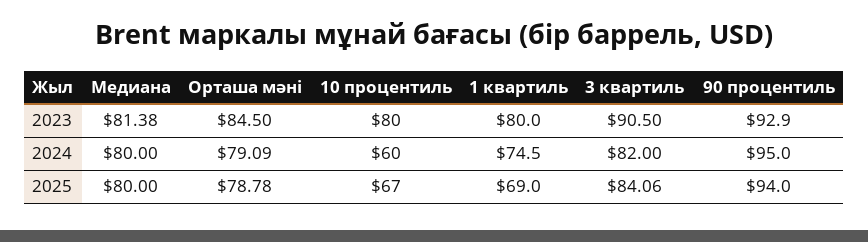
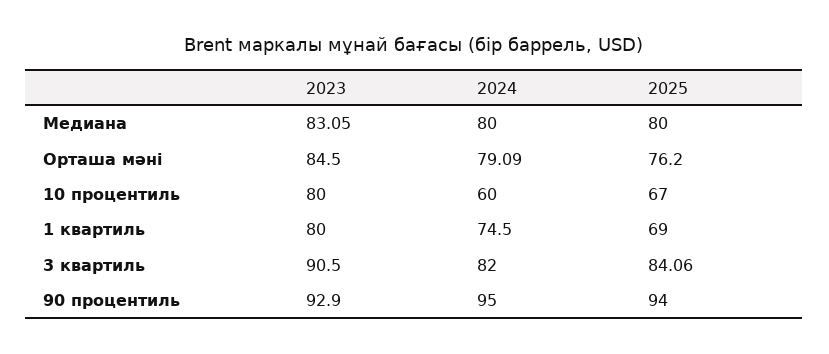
  {
    "Медиана": {
-     "2023": 81.38,
+     "2023": 83.05,
      "2024": 80,
      "2025": 80
    },
    "Орташа мәні": {
      "2023": 84.5,
      "2024": 79.09,
-     "2025": 78.78
+     "2025": 76.2
    },
    "10 процентиль": {
      "2023": 80,
      "2024": 60,
      "2025": 67
    },
    "1 квартиль": {
      "2023": 80,
      "2024": 74.5,
      "2025": 69
    },
    "3 квартиль": {
      "2023": 90.5,
      "2024": 82,
      "2025": 84.06
    },
    "90 процентиль": {
      "2023": 92.9,
      "2024": 95,
      "2025": 94
    }
  }

